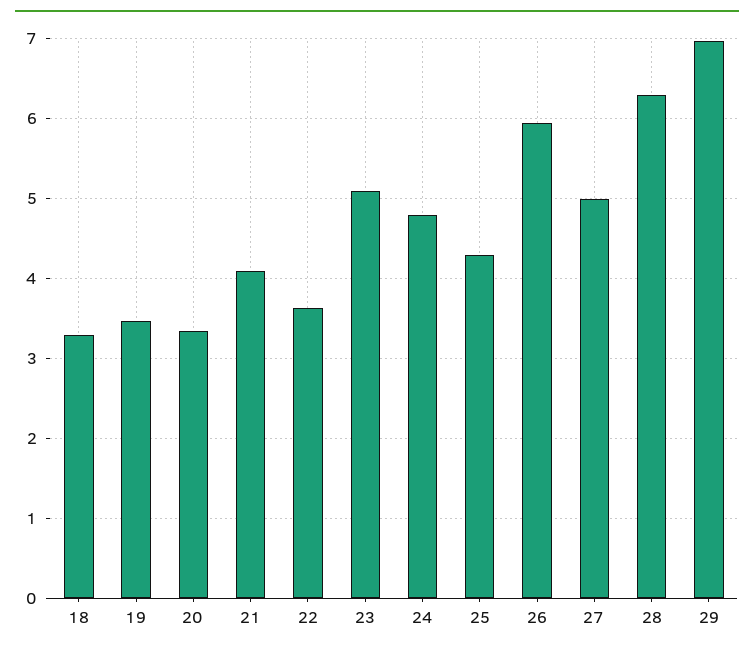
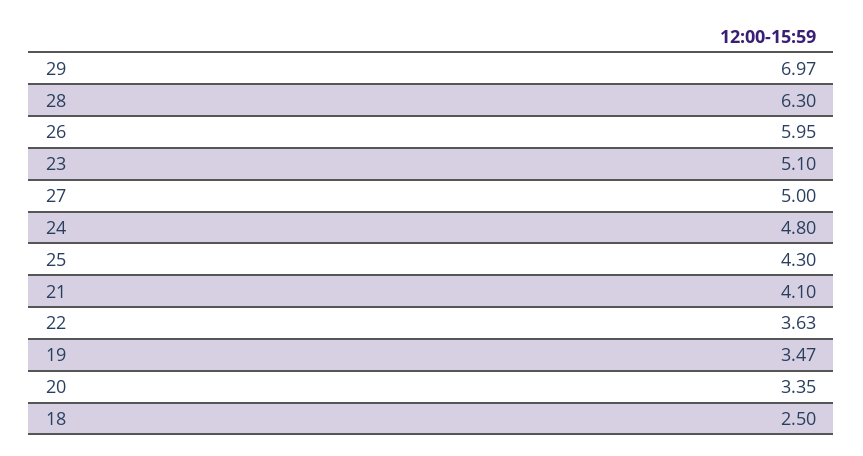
  {
-   "18": 3.3,
+   "18": 2.5,
    "19": 3.47,
    "20": 3.35,
    "21": 4.1,
    "22": 3.63,
    "23": 5.1,
    "24": 4.8,
    "25": 4.3,
    "26": 5.95,
    "27": 5,
    "28": 6.3,
    "29": 6.97
  }

